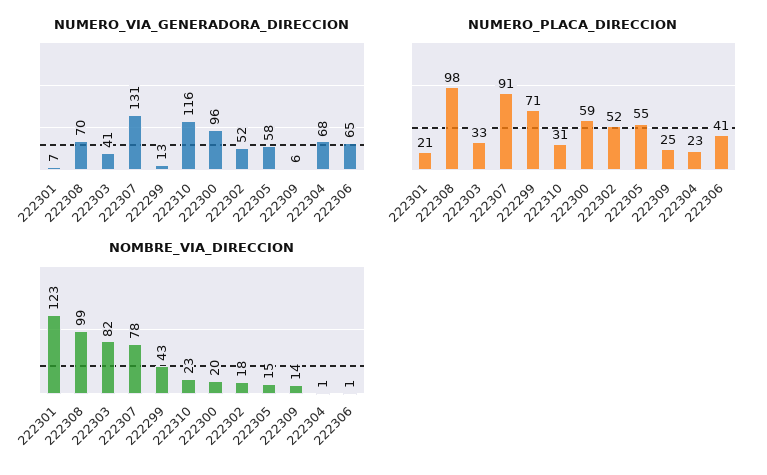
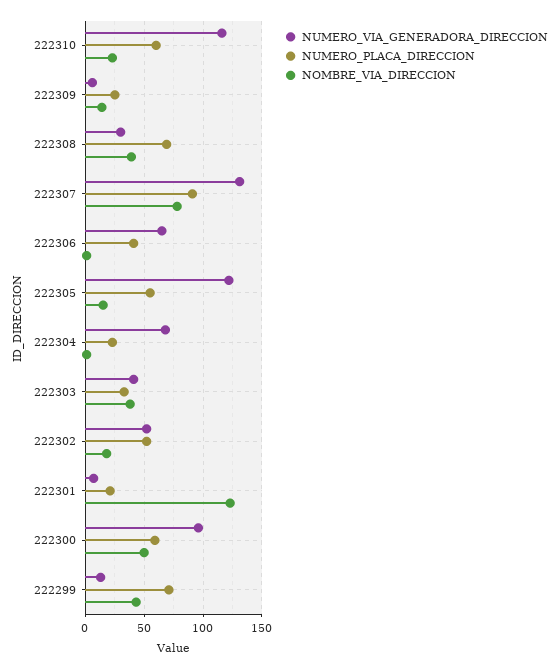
  {
    "NUMERO_VIA_GENERADORA_DIRECCION": {
      "222301": 7,
-     "222308": 70,
+     "222308": 30,
      "222303": 41,
      "222307": 131,
      "222299": 13,
      "222310": 116,
      "222300": 96,
      "222302": 52,
-     "222305": 58,
+     "222305": 120,
      "222309": 6,
      "222304": 68,
      "222306": 65
    },
    "NUMERO_PLACA_DIRECCION": {
      "222301": 21,
-     "222308": 98,
+     "222308": 70,
      "222303": 33,
      "222307": 91,
      "222299": 71,
-     "222310": 31,
+     "222310": 60,
      "222300": 59,
      "222302": 52,
      "222305": 55,
      "222309": 25,
      "222304": 23,
      "222306": 41
    },
    "NOMBRE_VIA_DIRECCION": {
      "222301": 123,
-     "222308": 99,
+     "222308": 40,
-     "222303": 82,
+     "222303": 40,
      "222307": 78,
      "222299": 43,
      "222310": 23,
-     "222300": 20,
+     "222300": 50,
      "222302": 18,
      "222305": 15,
      "222309": 14,
      "222304": 1,
      "222306": 1
    }
  }

